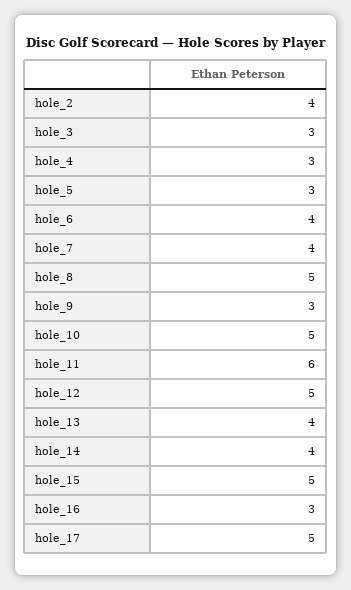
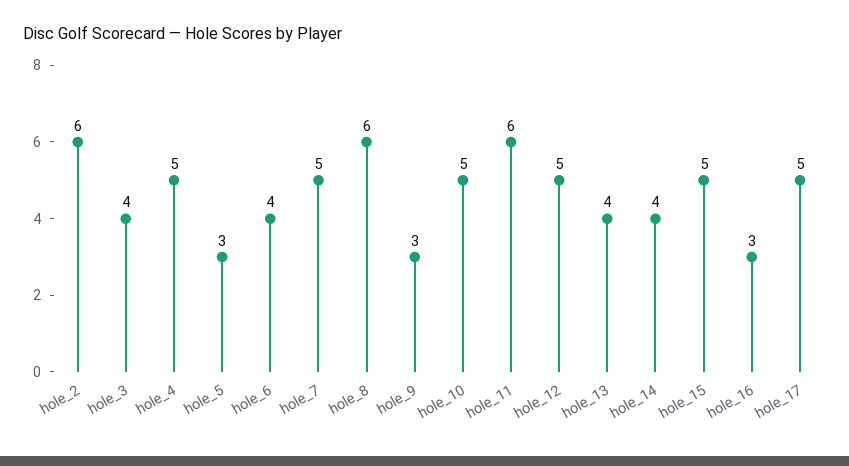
  {
-   "hole_2": 4,
+   "hole_2": 6,
-   "hole_3": 3,
+   "hole_3": 4,
-   "hole_4": 3,
+   "hole_4": 5,
    "hole_5": 3,
    "hole_6": 4,
-   "hole_7": 4,
+   "hole_7": 5,
-   "hole_8": 5,
+   "hole_8": 6,
    "hole_9": 3,
    "hole_10": 5,
    "hole_11": 6,
    "hole_12": 5,
    "hole_13": 4,
    "hole_14": 4,
    "hole_15": 5,
    "hole_16": 3,
    "hole_17": 5
  }

